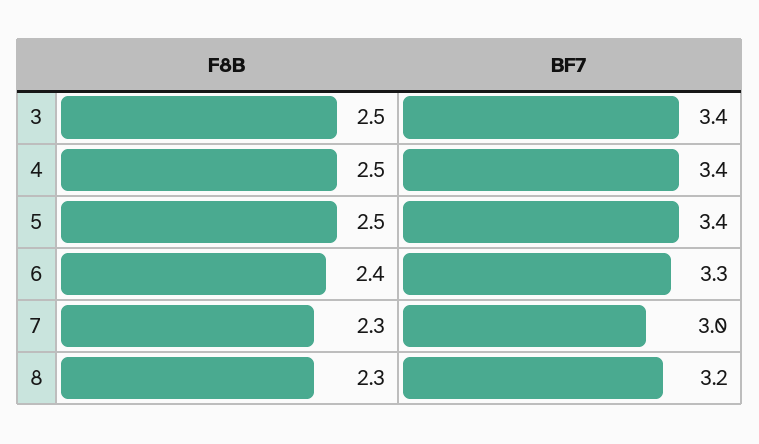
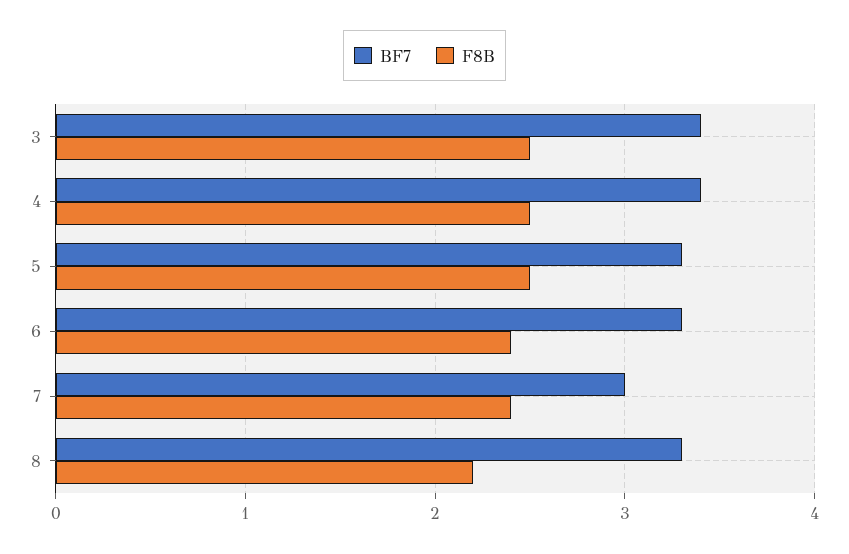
  {
    "F8B": {
      "3": 2.5,
      "4": 2.5,
      "5": 2.5,
      "6": 2.4,
-     "7": 2.3,
+     "7": 2.4,
-     "8": 2.3
+     "8": 2.2
    },
    "BF7": {
      "3": 3.4,
      "4": 3.4,
-     "5": 3.4,
+     "5": 3.3,
      "6": 3.3,
      "7": 3,
-     "8": 3.2
+     "8": 3.3
    }
  }

